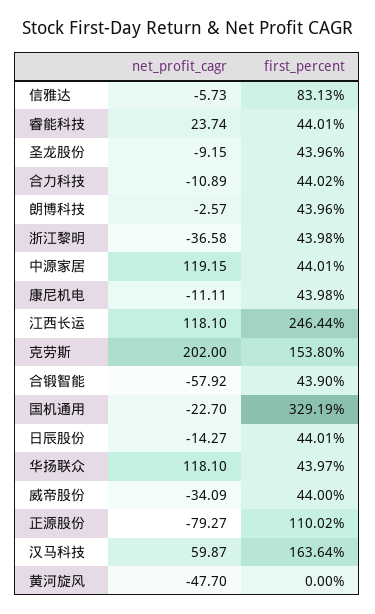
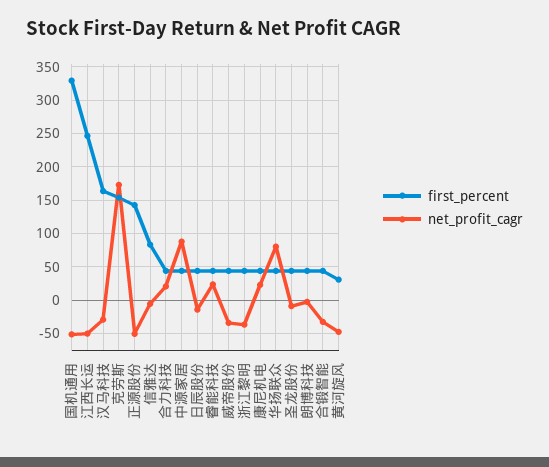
  {
    "net_profit_cagr": {
      "信雅达": -5.73,
      "睿能科技": 23.74,
      "圣龙股份": -9.15,
-     "合力科技": -10.89,
+     "合力科技": 20,
      "朗博科技": -2.57,
      "浙江黎明": -36.58,
-     "中源家居": 119.15,
+     "中源家居": 90,
-     "康尼机电": -11.11,
+     "康尼机电": 20,
-     "江西长运": 118.1,
+     "江西长运": -50,
-     "克劳斯": 202,
+     "克劳斯": 170,
-     "合锻智能": -57.92,
+     "合锻智能": -30,
-     "国机通用": -22.7,
+     "国机通用": -50,
      "日辰股份": -14.27,
-     "华扬联众": 118.1,
+     "华扬联众": 80,
      "威帝股份": -34.09,
-     "正源股份": -79.27,
+     "正源股份": -50,
-     "汉马科技": 59.87,
+     "汉马科技": -30,
      "黄河旋风": -47.7
    },
    "first_percent": {
      "信雅达": 83.13,
      "睿能科技": 44.01,
      "圣龙股份": 43.96,
      "合力科技": 44.02,
      "朗博科技": 43.96,
      "浙江黎明": 43.98,
      "中源家居": 44.01,
      "康尼机电": 43.98,
      "江西长运": 246.44,
      "克劳斯": 153.8,
      "合锻智能": 43.9,
      "国机通用": 329.19,
      "日辰股份": 44.01,
      "华扬联众": 43.97,
      "威帝股份": 44,
-     "正源股份": 110.02,
+     "正源股份": 140,
      "汉马科技": 163.64,
-     "黄河旋风": 0
+     "黄河旋风": 30
    }
  }

